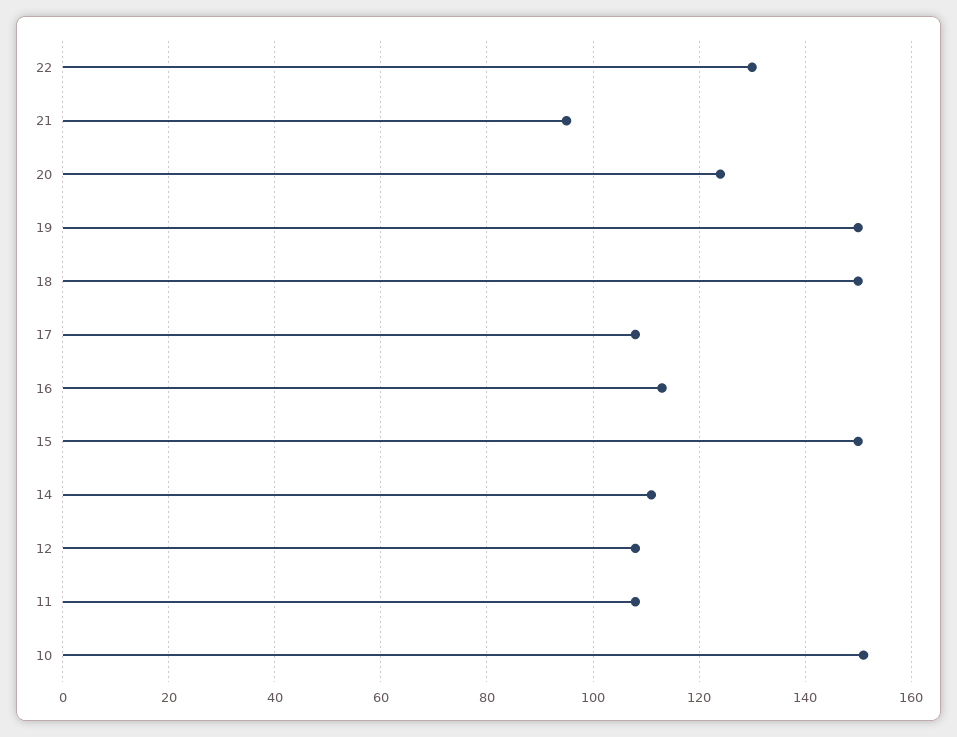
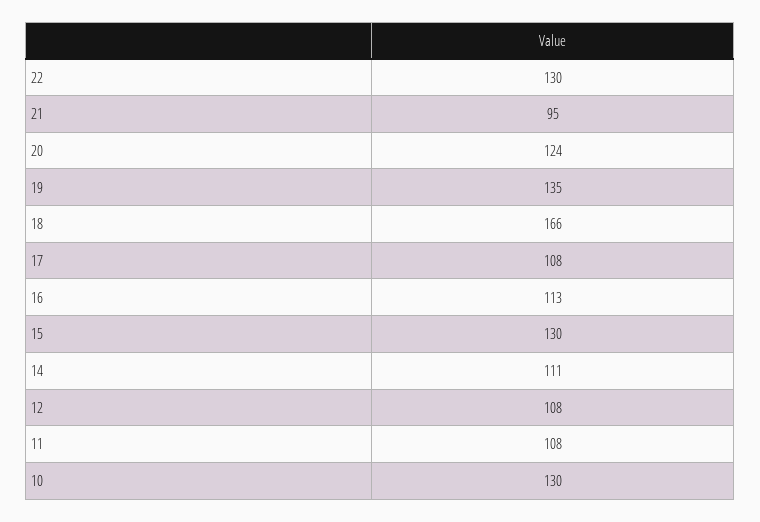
  {
    "22": 130,
    "21": 95,
    "20": 124,
-   "19": 150,
+   "19": 135,
-   "18": 150,
+   "18": 166,
    "17": 108,
    "16": 113,
-   "15": 150,
+   "15": 130,
    "14": 111,
    "12": 108,
    "11": 108,
-   "10": 150
+   "10": 130
  }

